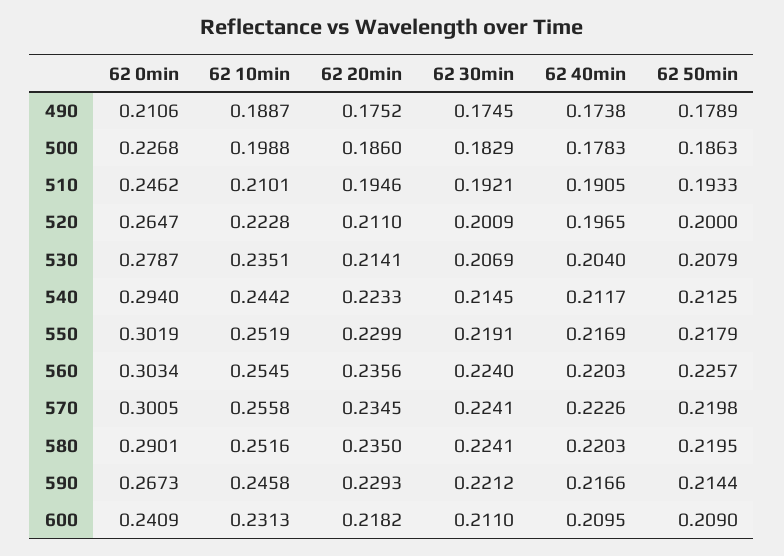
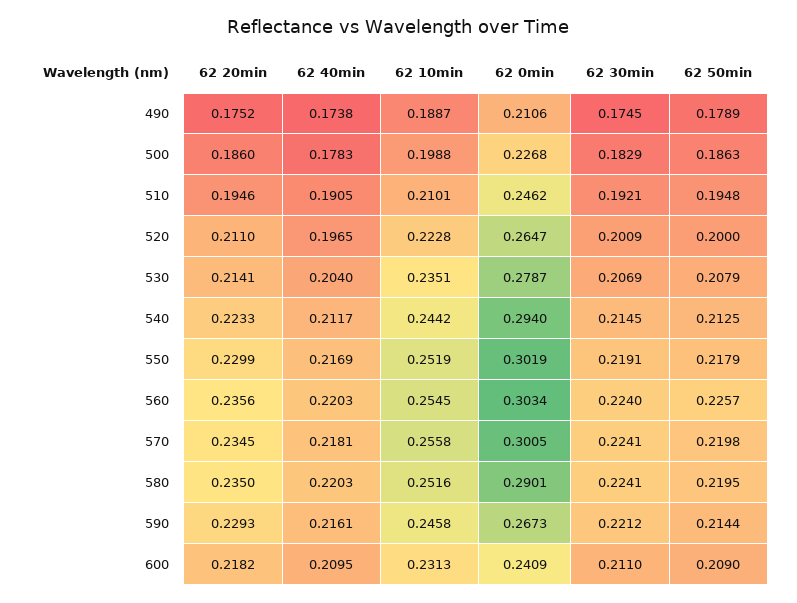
  {
    "62 0min": {
      "490": 0.2106,
      "500": 0.2268,
      "510": 0.2462,
      "520": 0.2647,
      "530": 0.2787,
      "540": 0.294,
      "550": 0.3019,
      "560": 0.3034,
      "570": 0.3005,
      "580": 0.2901,
      "590": 0.2673,
      "600": 0.2409
    },
    "62 10min": {
      "490": 0.1887,
      "500": 0.1988,
      "510": 0.2101,
      "520": 0.2228,
      "530": 0.2351,
      "540": 0.2442,
      "550": 0.2519,
      "560": 0.2545,
      "570": 0.2558,
      "580": 0.2516,
      "590": 0.2458,
      "600": 0.2313
    },
    "62 20min": {
      "490": 0.1752,
      "500": 0.186,
      "510": 0.1946,
      "520": 0.211,
      "530": 0.2141,
      "540": 0.2233,
      "550": 0.2299,
      "560": 0.2356,
      "570": 0.2345,
      "580": 0.235,
      "590": 0.2293,
      "600": 0.2182
    },
    "62 30min": {
      "490": 0.1745,
      "500": 0.1829,
      "510": 0.1921,
      "520": 0.2009,
      "530": 0.2069,
      "540": 0.2145,
      "550": 0.2191,
      "560": 0.224,
      "570": 0.2241,
      "580": 0.2241,
      "590": 0.2212,
      "600": 0.211
    },
    "62 40min": {
      "490": 0.1738,
      "500": 0.1783,
      "510": 0.1905,
      "520": 0.1965,
      "530": 0.204,
      "540": 0.2117,
      "550": 0.2169,
      "560": 0.2203,
-     "570": 0.2226,
+     "570": 0.2181,
      "580": 0.2203,
-     "590": 0.2166,
+     "590": 0.2161,
      "600": 0.2095
    },
    "62 50min": {
      "490": 0.1789,
      "500": 0.1863,
-     "510": 0.1933,
+     "510": 0.1948,
      "520": 0.2,
      "530": 0.2079,
      "540": 0.2125,
      "550": 0.2179,
      "560": 0.2257,
      "570": 0.2198,
      "580": 0.2195,
      "590": 0.2144,
      "600": 0.209
    }
  }

